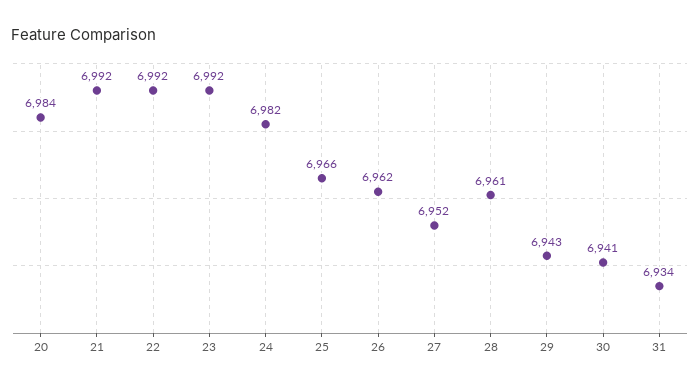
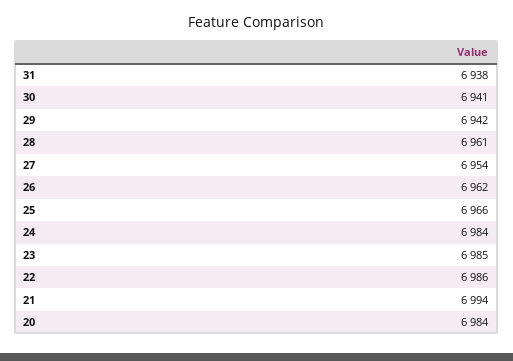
  {
    "20": 6984,
-   "21": 6992,
+   "21": 6994,
-   "22": 6992,
+   "22": 6986,
-   "23": 6992,
+   "23": 6985,
-   "24": 6982,
+   "24": 6984,
    "25": 6966,
    "26": 6962,
-   "27": 6952,
+   "27": 6954,
    "28": 6961,
-   "29": 6943,
+   "29": 6942,
    "30": 6941,
-   "31": 6934
+   "31": 6938
  }

